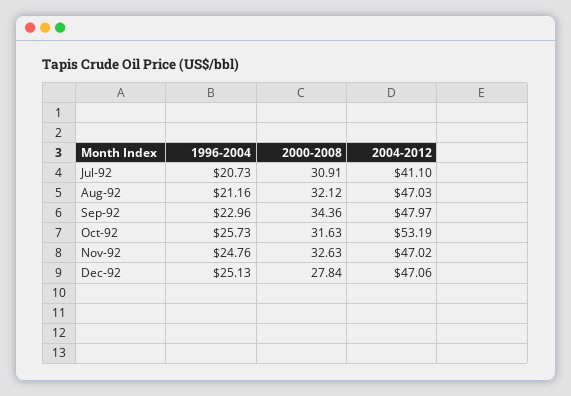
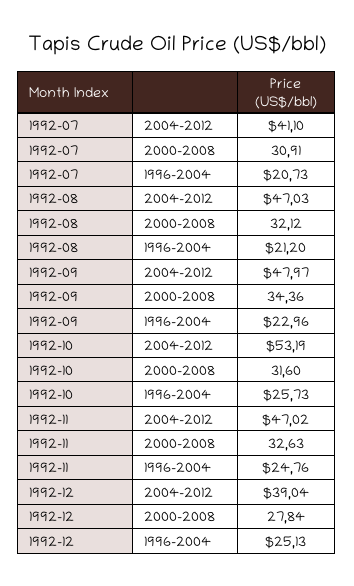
  {
    "1996-2004": {
      "Jul-92": 20.73,
-     "Aug-92": 21.16,
+     "Aug-92": 21.2,
      "Sep-92": 22.96,
      "Oct-92": 25.73,
      "Nov-92": 24.76,
      "Dec-92": 25.13
    },
    "2000-2008": {
      "Jul-92": 30.91,
      "Aug-92": 32.12,
      "Sep-92": 34.36,
-     "Oct-92": 31.63,
+     "Oct-92": 31.6,
      "Nov-92": 32.63,
      "Dec-92": 27.84
    },
    "2004-2012": {
      "Jul-92": 41.1,
      "Aug-92": 47.03,
      "Sep-92": 47.97,
      "Oct-92": 53.19,
      "Nov-92": 47.02,
-     "Dec-92": 47.06
+     "Dec-92": 39.04
    }
  }

